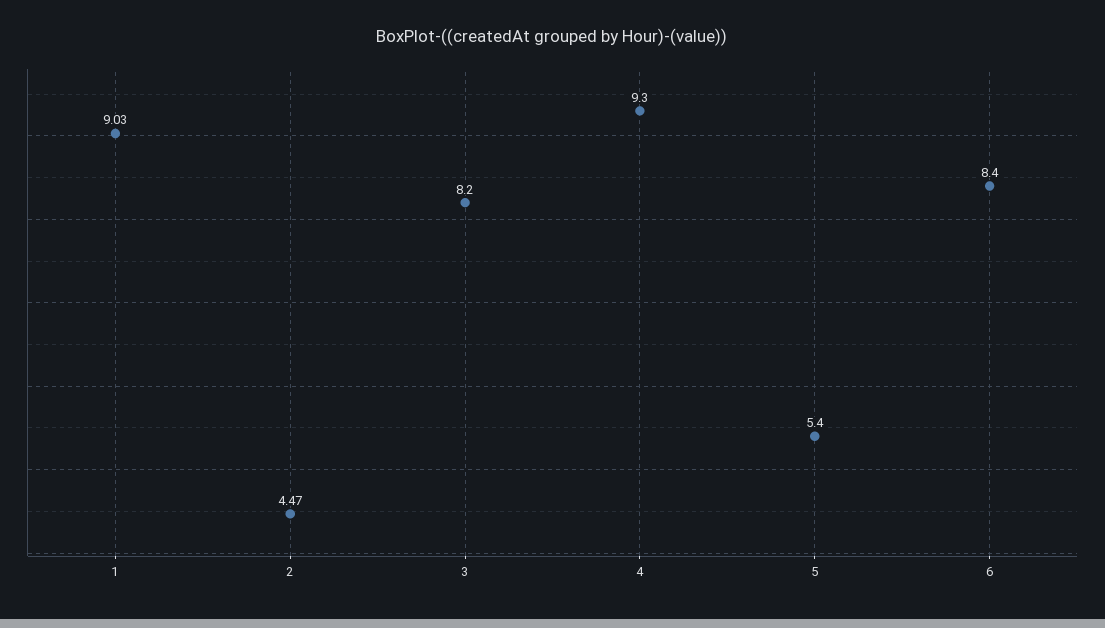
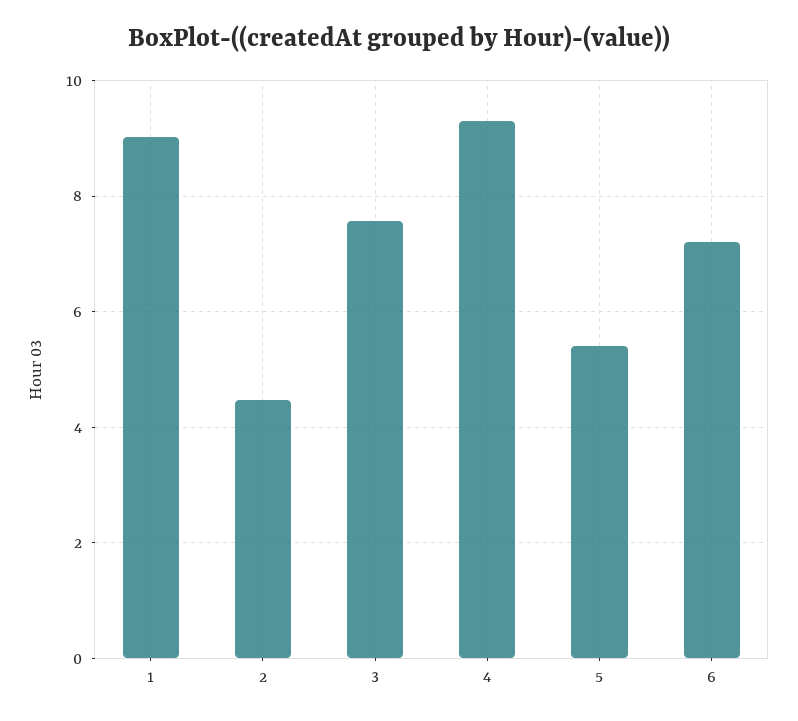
  {
    "1": 9.03,
    "2": 4.47,
-   "3": 8.2,
+   "3": 7.6,
    "4": 9.3,
    "5": 5.4,
-   "6": 8.4
+   "6": 7.2
  }

